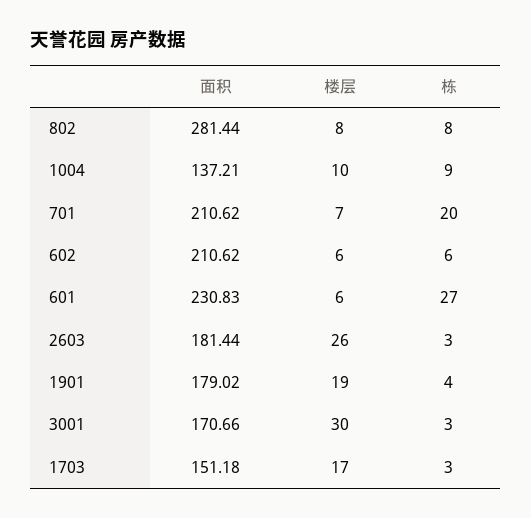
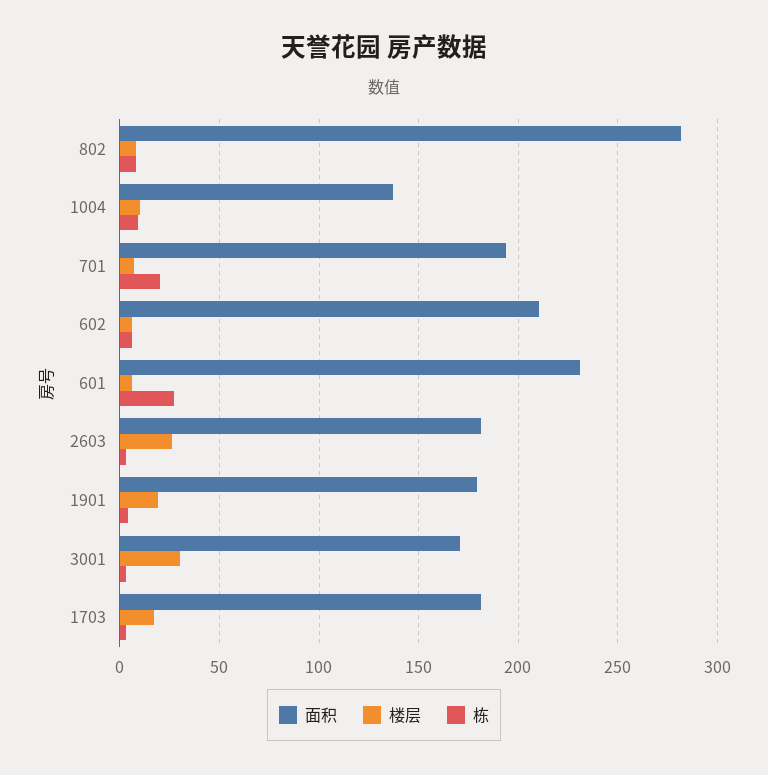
  {
    "面积": {
      "802": 281.44,
      "1004": 137.21,
-     "701": 210.62,
+     "701": 195,
      "602": 210.62,
      "601": 230.83,
      "2603": 181.44,
      "1901": 179.02,
      "3001": 170.66,
-     "1703": 151.18
+     "1703": 180
    },
    "楼层": {
      "802": 8,
      "1004": 10,
      "701": 7,
      "602": 6,
      "601": 6,
      "2603": 26,
      "1901": 19,
      "3001": 30,
      "1703": 17
    },
    "栋": {
      "802": 8,
      "1004": 9,
      "701": 20,
      "602": 6,
      "601": 27,
      "2603": 3,
      "1901": 4,
      "3001": 3,
      "1703": 3
    }
  }

